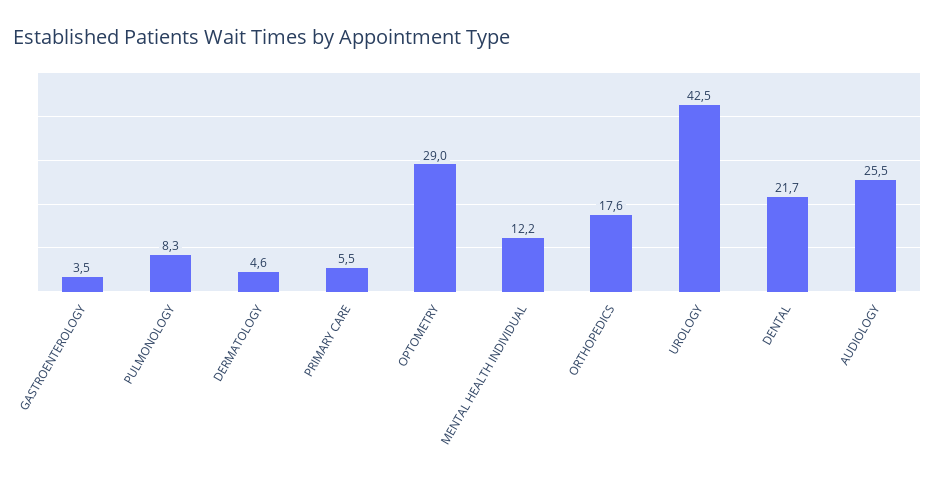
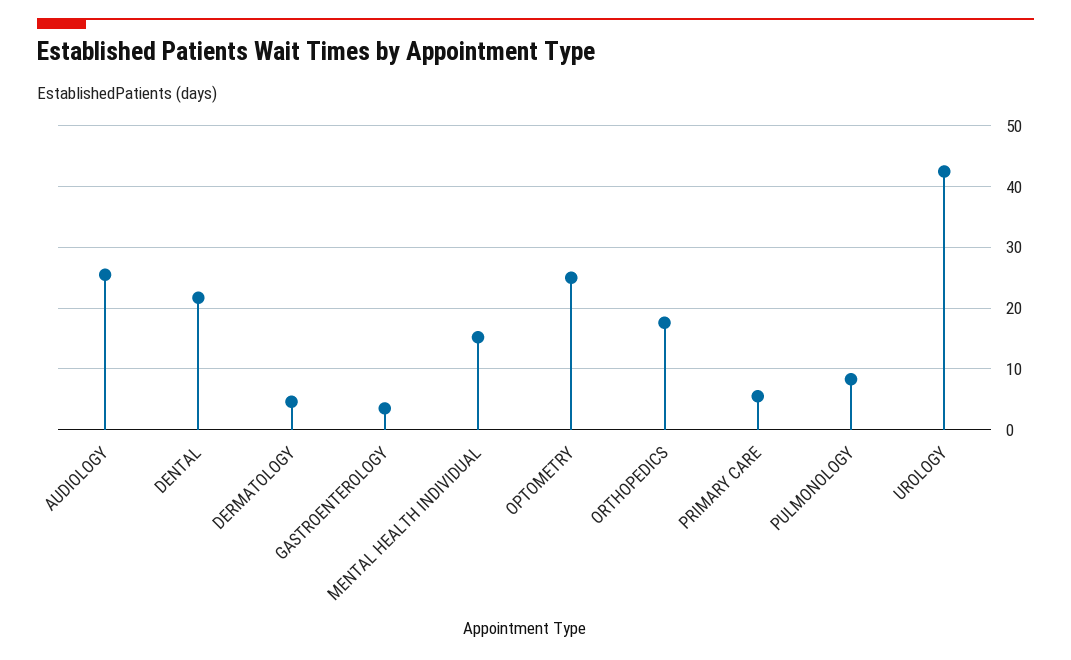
  {
    "GASTROENTEROLOGY": 3.5,
    "PULMONOLOGY": 8.3,
    "DERMATOLOGY": 4.6,
    "PRIMARY CARE": 5.5,
-   "OPTOMETRY": 29,
+   "OPTOMETRY": 25,
-   "MENTAL HEALTH INDIVIDUAL": 12.2,
+   "MENTAL HEALTH INDIVIDUAL": 15,
    "ORTHOPEDICS": 17.6,
    "UROLOGY": 42.5,
    "DENTAL": 21.7,
    "AUDIOLOGY": 25.5
  }

